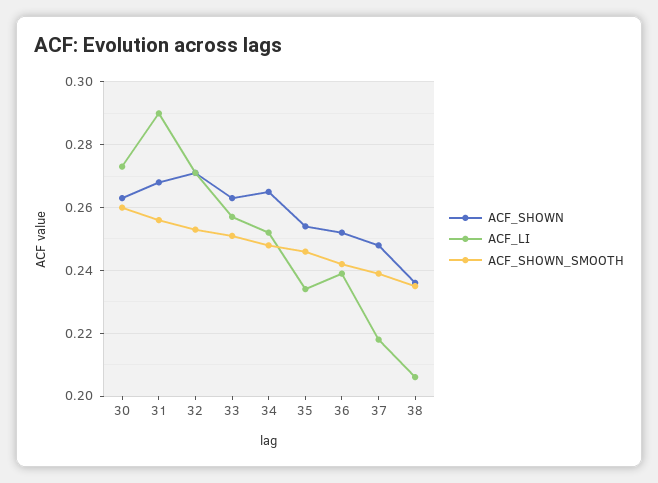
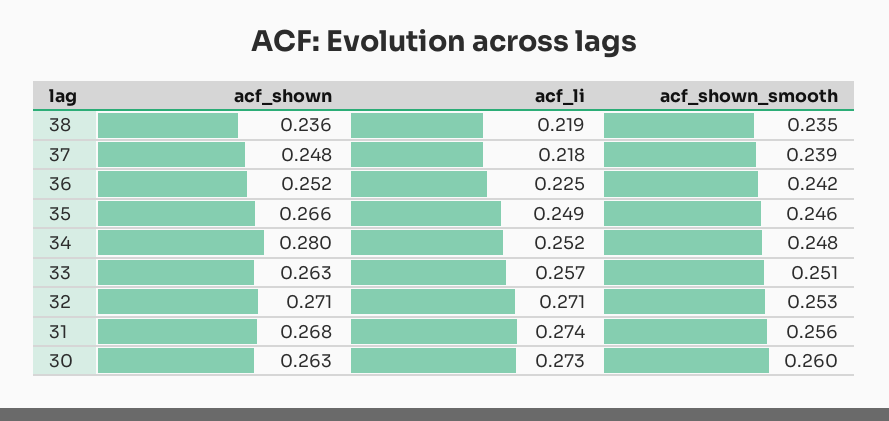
  {
    "ACF_SHOWN": {
      "30": 0.263,
      "31": 0.268,
      "32": 0.271,
      "33": 0.263,
-     "34": 0.265,
+     "34": 0.28,
-     "35": 0.255,
+     "35": 0.266,
      "36": 0.252,
      "37": 0.248,
      "38": 0.236
    },
    "ACF_LI": {
      "30": 0.273,
-     "31": 0.29,
+     "31": 0.274,
      "32": 0.271,
      "33": 0.257,
      "34": 0.252,
-     "35": 0.235,
+     "35": 0.249,
-     "36": 0.24,
+     "36": 0.225,
      "37": 0.218,
-     "38": 0.205
+     "38": 0.219
    },
    "ACF_SHOWN_SMOOTH": {
      "30": 0.26,
      "31": 0.256,
      "32": 0.253,
      "33": 0.251,
      "34": 0.248,
      "35": 0.246,
      "36": 0.242,
      "37": 0.239,
      "38": 0.235
    }
  }

